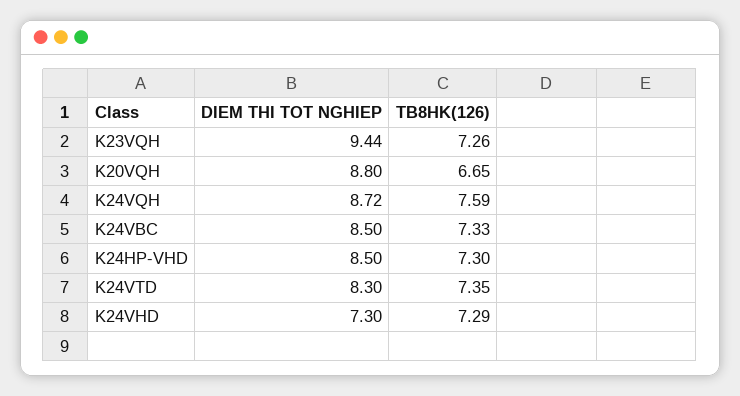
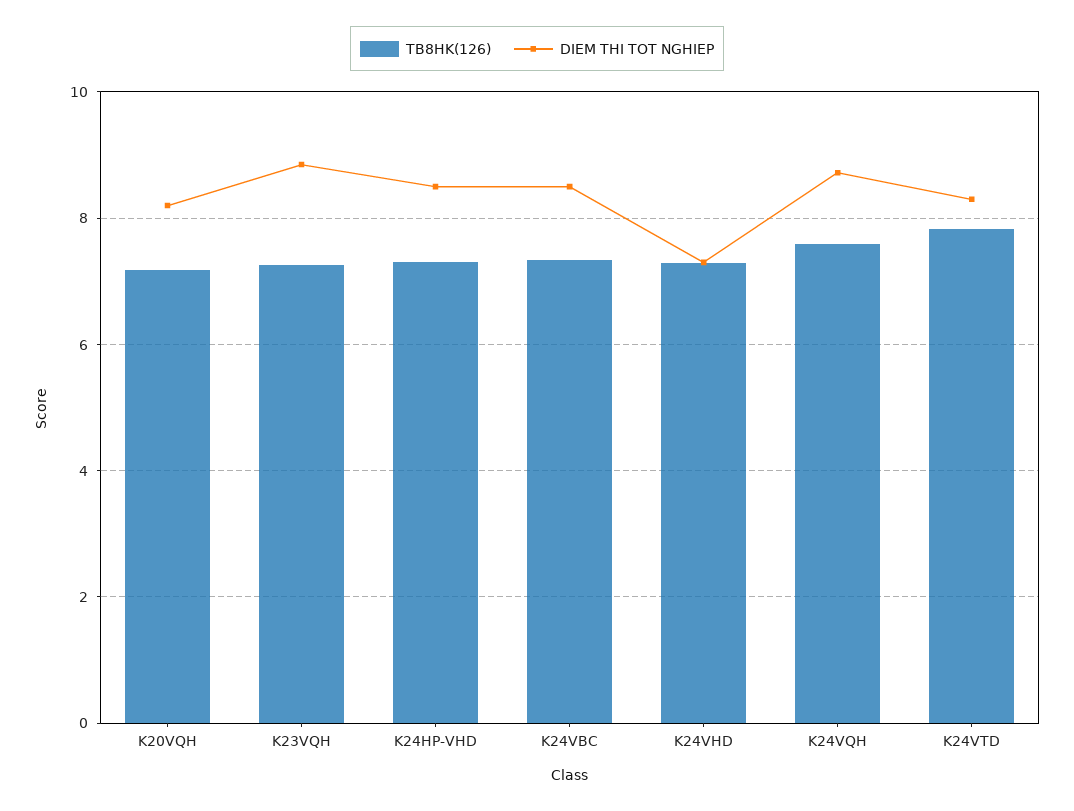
  {
    "DIEM THI TOT NGHIEP": {
-     "K23VQH": 9.44,
+     "K23VQH": 8.8,
-     "K20VQH": 8.8,
+     "K20VQH": 8.2,
      "K24VQH": 8.72,
      "K24VBC": 8.5,
      "K24HP-VHD": 8.5,
      "K24VTD": 8.3,
      "K24VHD": 7.3
    },
    "TB8HK(126)": {
      "K23VQH": 7.26,
-     "K20VQH": 6.65,
+     "K20VQH": 7.2,
      "K24VQH": 7.59,
      "K24VBC": 7.33,
      "K24HP-VHD": 7.3,
-     "K24VTD": 7.35,
+     "K24VTD": 7.8,
      "K24VHD": 7.29
    }
  }

